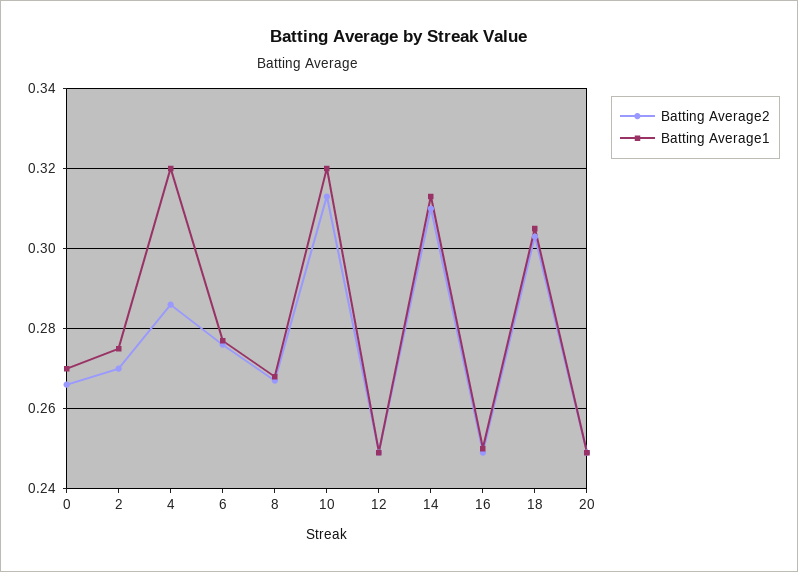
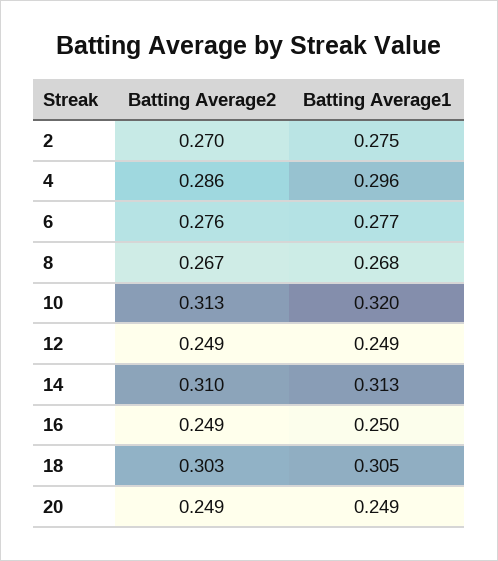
  {
    "Batting Average2": {
-     "0": 0.265,
      "2": 0.27,
      "4": 0.286,
      "6": 0.276,
      "8": 0.267,
      "10": 0.313,
      "12": 0.249,
      "14": 0.31,
      "16": 0.249,
      "18": 0.303,
      "20": 0.249
    },
    "Batting Average1": {
-     "0": 0.27,
      "2": 0.275,
-     "4": 0.32,
+     "4": 0.296,
      "6": 0.277,
      "8": 0.268,
      "10": 0.32,
      "12": 0.249,
      "14": 0.313,
      "16": 0.25,
      "18": 0.305,
      "20": 0.249
    }
  }

